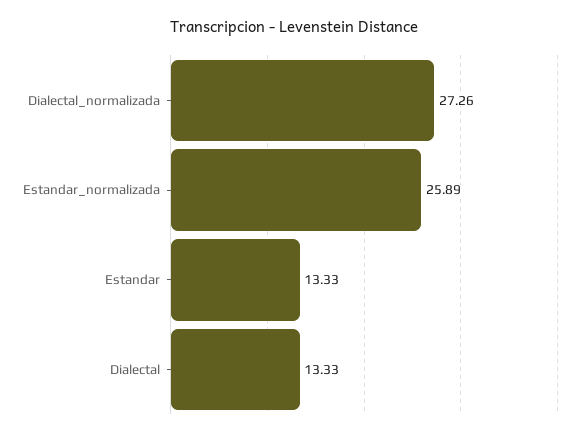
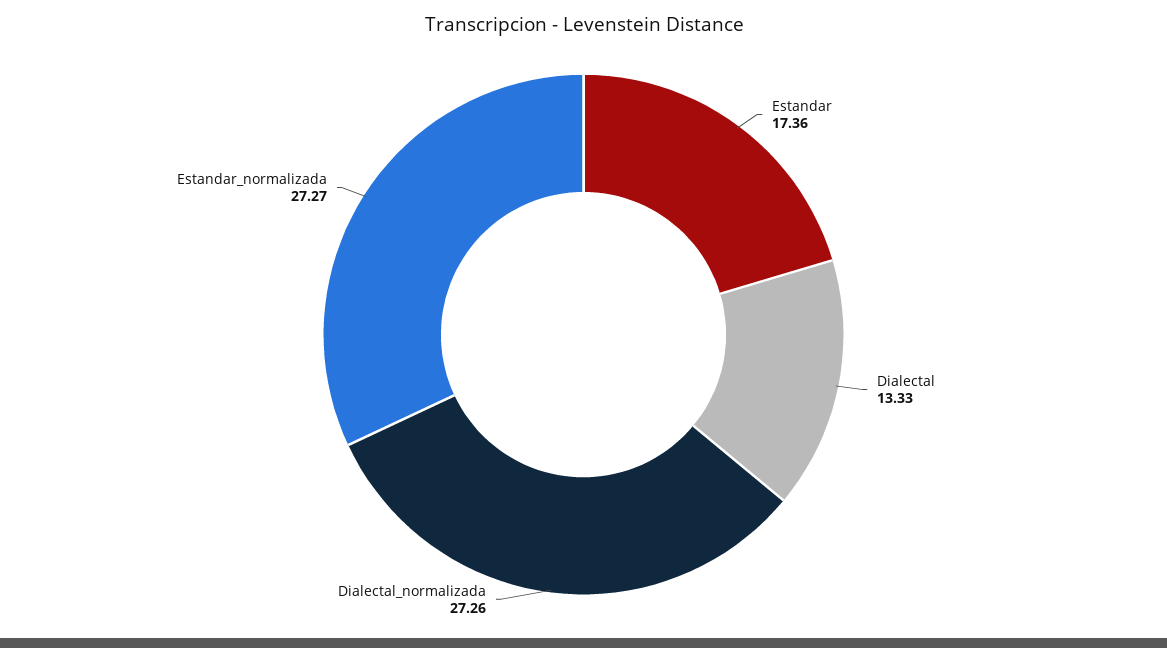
  {
    "Dialectal_normalizada": 27.26,
-   "Estandar_normalizada": 25.89,
+   "Estandar_normalizada": 27.27,
-   "Estandar": 13.33,
+   "Estandar": 17.36,
    "Dialectal": 13.33
  }

